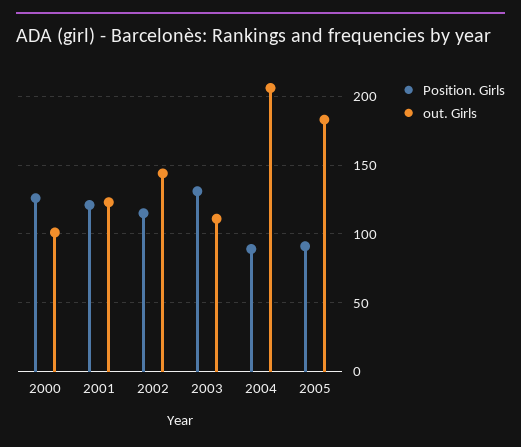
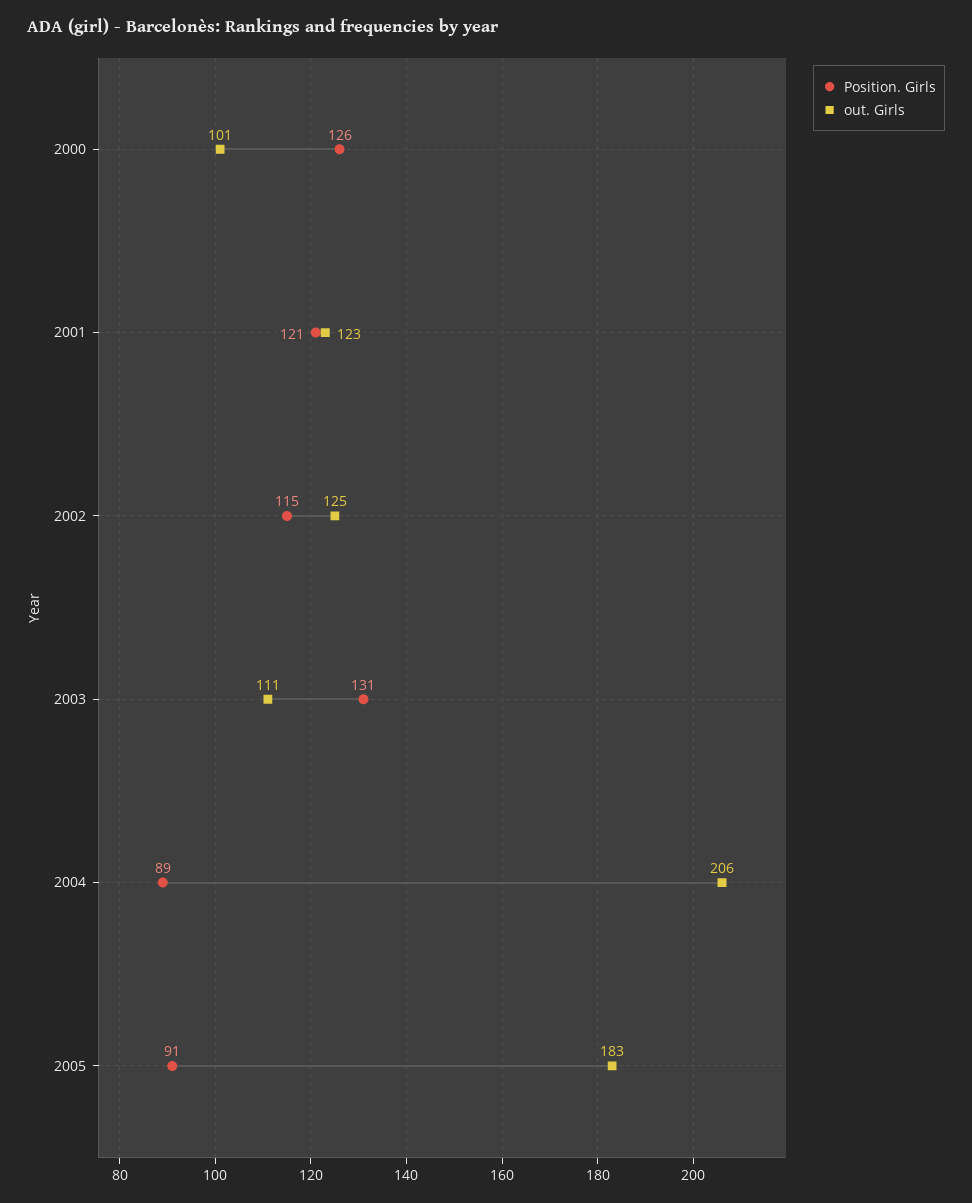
  {
    "Position. Girls": {
      "2000": 126,
      "2001": 121,
      "2002": 115,
      "2003": 131,
      "2004": 89,
      "2005": 91
    },
    "out. Girls": {
      "2000": 101,
      "2001": 123,
-     "2002": 145,
+     "2002": 125,
      "2003": 111,
      "2004": 206,
      "2005": 183
    }
  }

